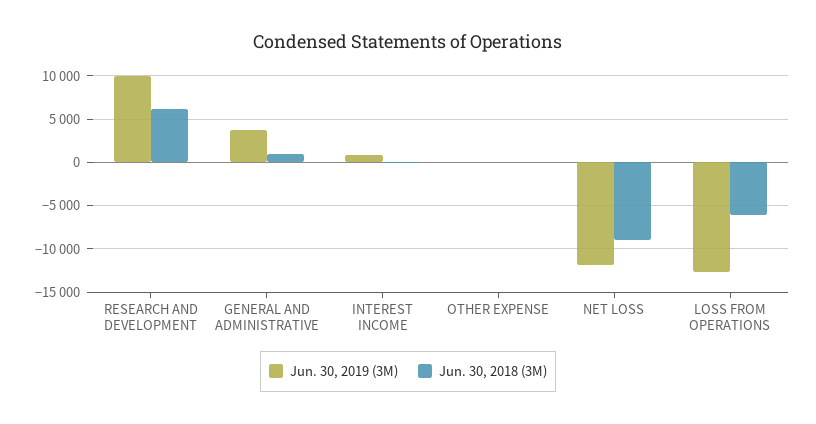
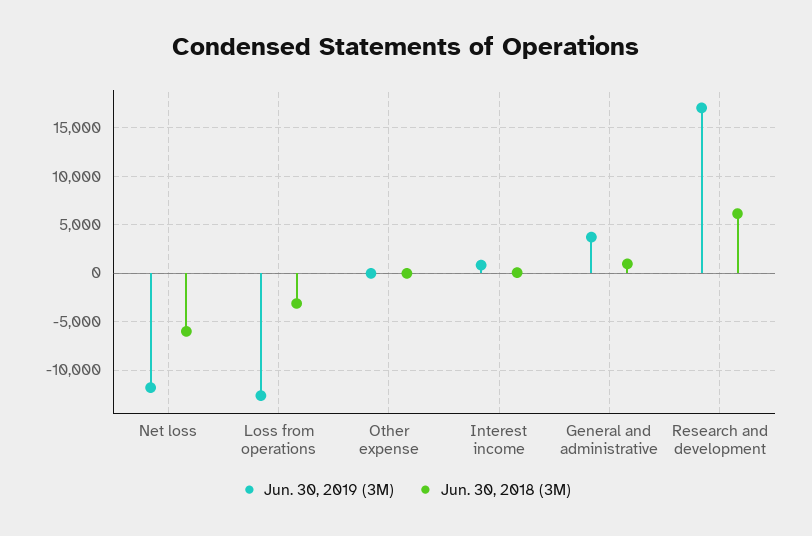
  {
    "Jun. 30, 2019 (3M)": {
-     "RESEARCH AND DEVELOPMENT": 10000,
+     "RESEARCH AND DEVELOPMENT": 17000,
      "GENERAL AND ADMINISTRATIVE": 4000,
      "INTEREST INCOME": 1000,
      "OTHER EXPENSE": 0,
      "NET LOSS": -12000,
      "LOSS FROM OPERATIONS": -13000
    },
    "Jun. 30, 2018 (3M)": {
      "RESEARCH AND DEVELOPMENT": 6000,
      "GENERAL AND ADMINISTRATIVE": 1000,
      "INTEREST INCOME": 0,
      "OTHER EXPENSE": 0,
-     "NET LOSS": -9000,
+     "NET LOSS": -6000,
-     "LOSS FROM OPERATIONS": -6000
+     "LOSS FROM OPERATIONS": -3000
    }
  }

